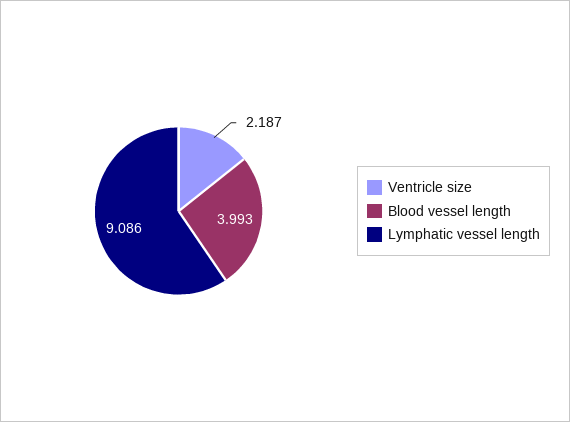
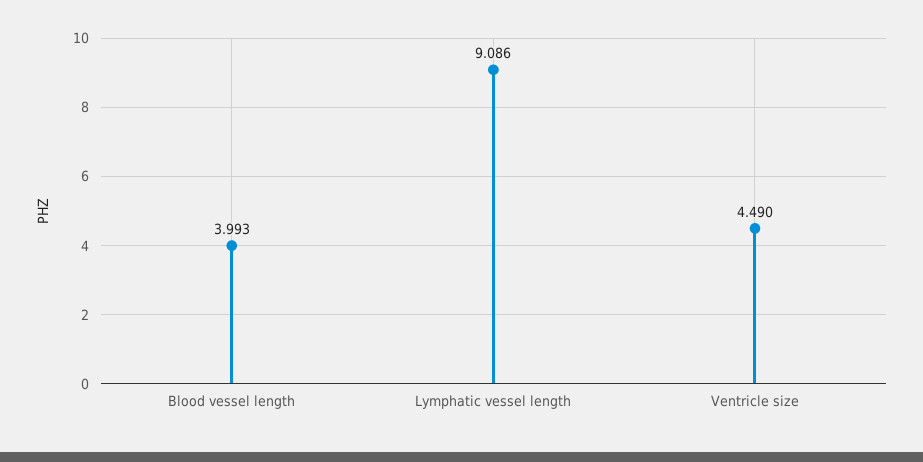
  {
-   "Ventricle size": 2.187,
+   "Ventricle size": 4.49,
    "Blood vessel length": 3.993,
    "Lymphatic vessel length": 9.086
  }

